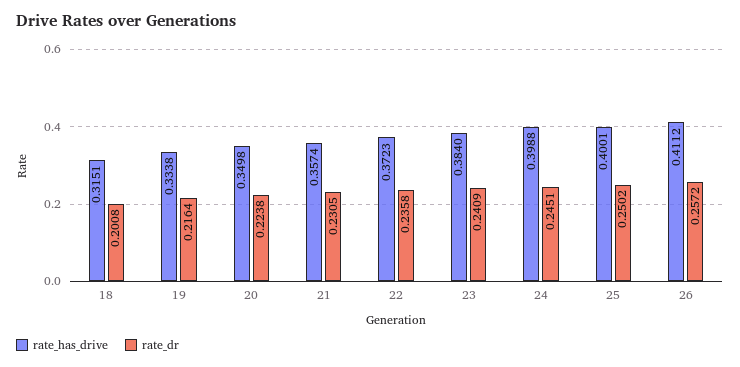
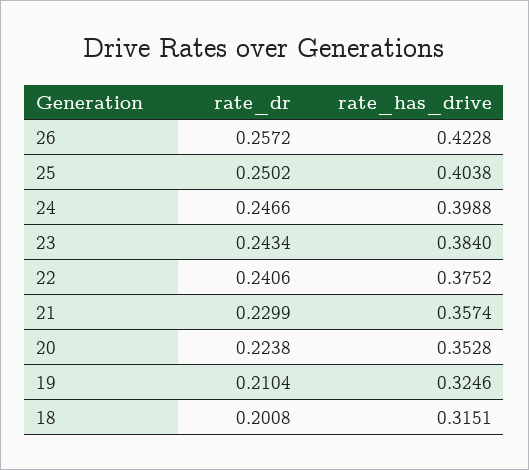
  {
    "rate_has_drive": {
      "18": 0.3151,
-     "19": 0.3338,
+     "19": 0.3246,
-     "20": 0.3498,
+     "20": 0.3528,
      "21": 0.3574,
-     "22": 0.3723,
+     "22": 0.3752,
      "23": 0.384,
      "24": 0.3988,
-     "25": 0.4001,
+     "25": 0.4038,
-     "26": 0.4112
+     "26": 0.4228
    },
    "rate_dr": {
      "18": 0.2008,
-     "19": 0.2164,
+     "19": 0.2104,
      "20": 0.2238,
-     "21": 0.2305,
+     "21": 0.2299,
-     "22": 0.2358,
+     "22": 0.2406,
-     "23": 0.2409,
+     "23": 0.2434,
-     "24": 0.2451,
+     "24": 0.2466,
      "25": 0.2502,
      "26": 0.2572
    }
  }

